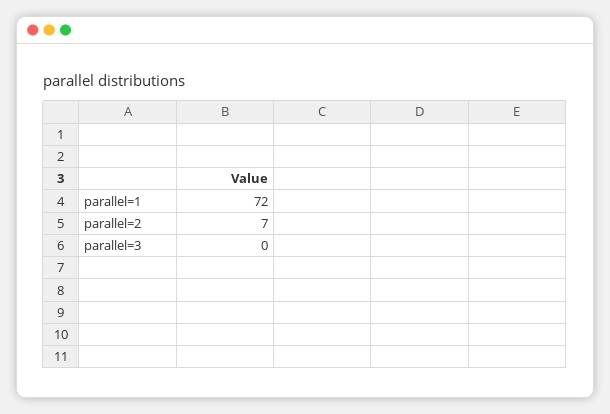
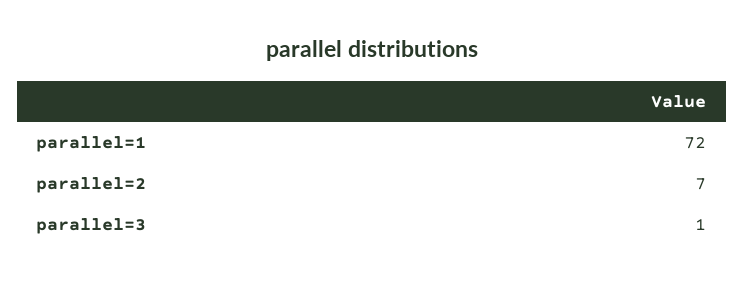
  {
    "parallel=1": 72,
    "parallel=2": 7,
-   "parallel=3": 0
+   "parallel=3": 1
  }

